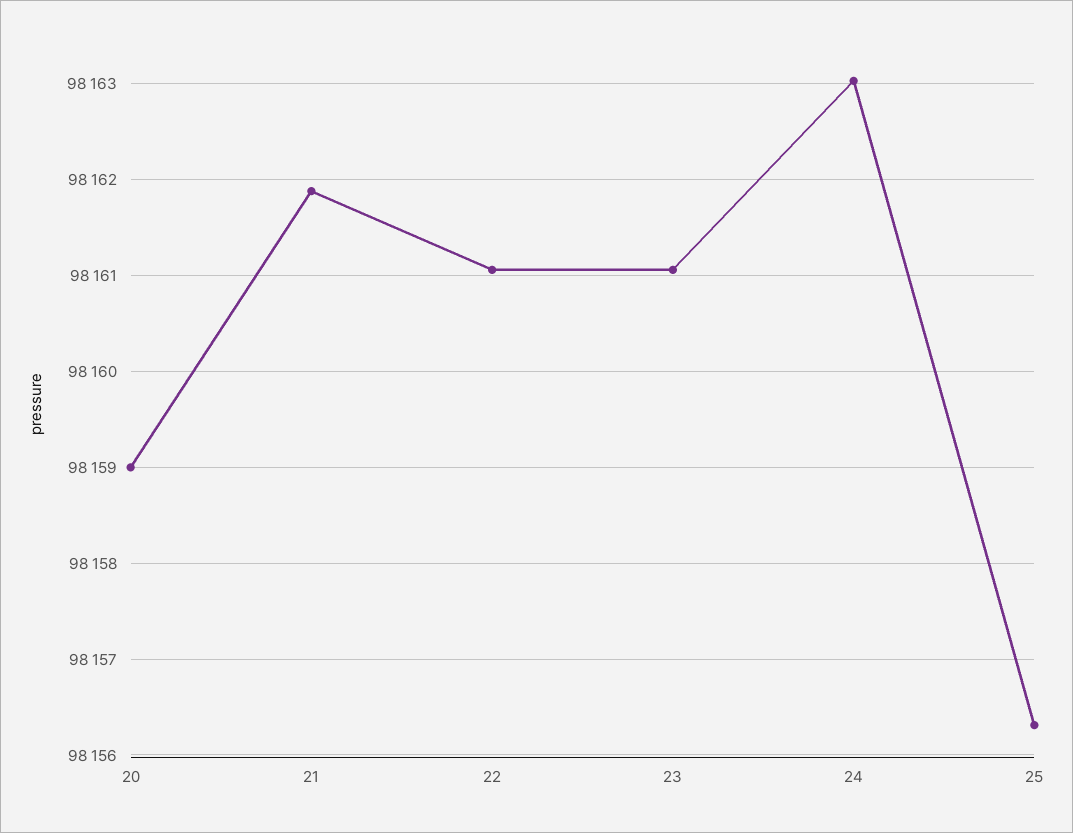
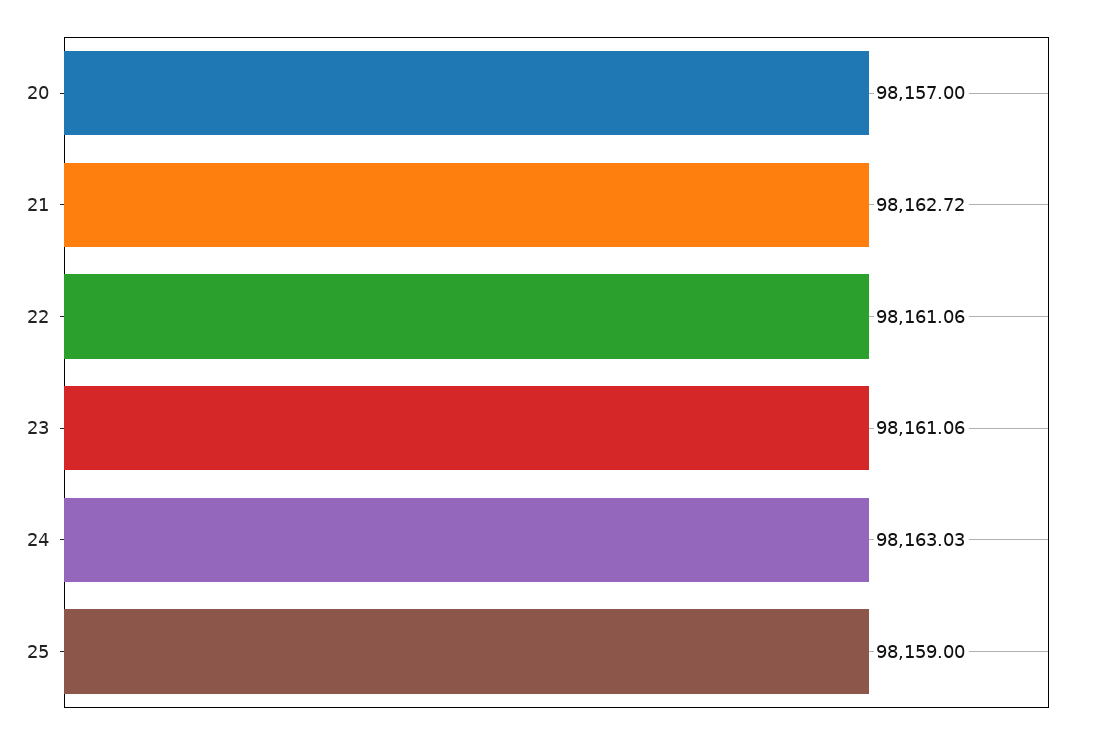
  {
-   "20": 98159,
+   "20": 98157,
-   "21": 98161.9,
+   "21": 98162.72,
    "22": 98161.06,
    "23": 98161.06,
    "24": 98163.03,
-   "25": 98156.3
+   "25": 98159
  }

